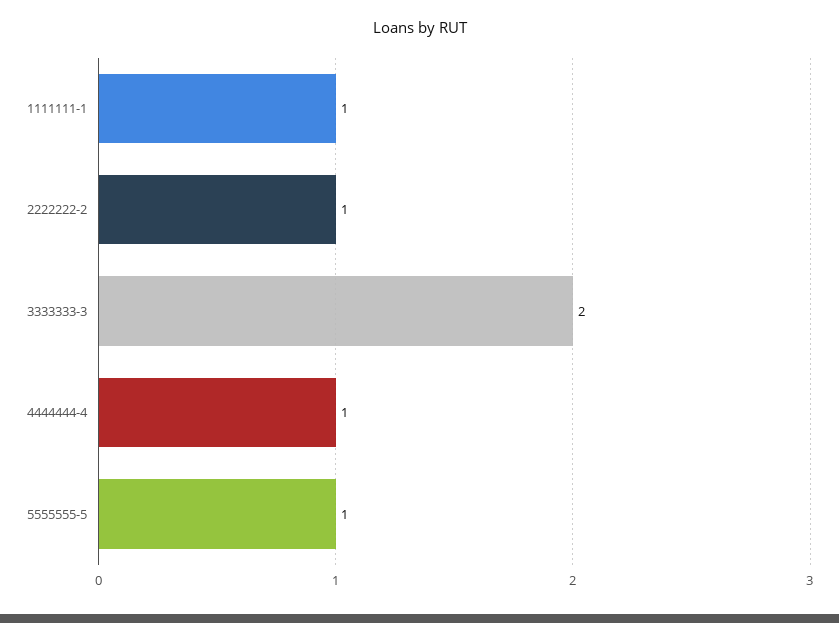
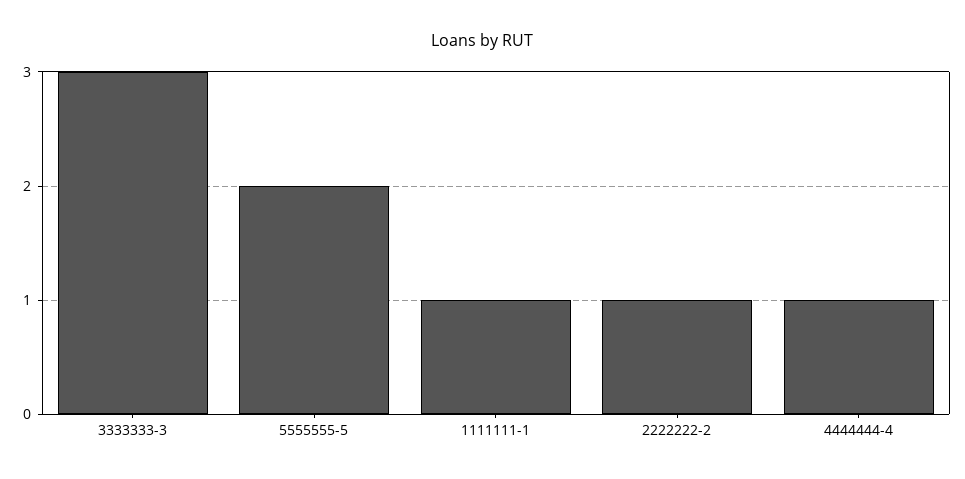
  {
    "1111111-1": 1,
    "2222222-2": 1,
-   "3333333-3": 2,
+   "3333333-3": 3,
    "4444444-4": 1,
-   "5555555-5": 1
+   "5555555-5": 2
  }

